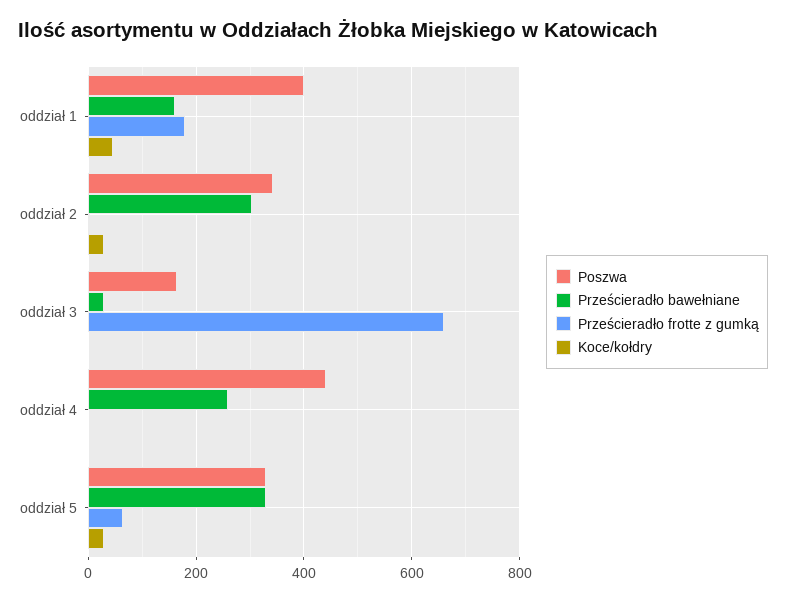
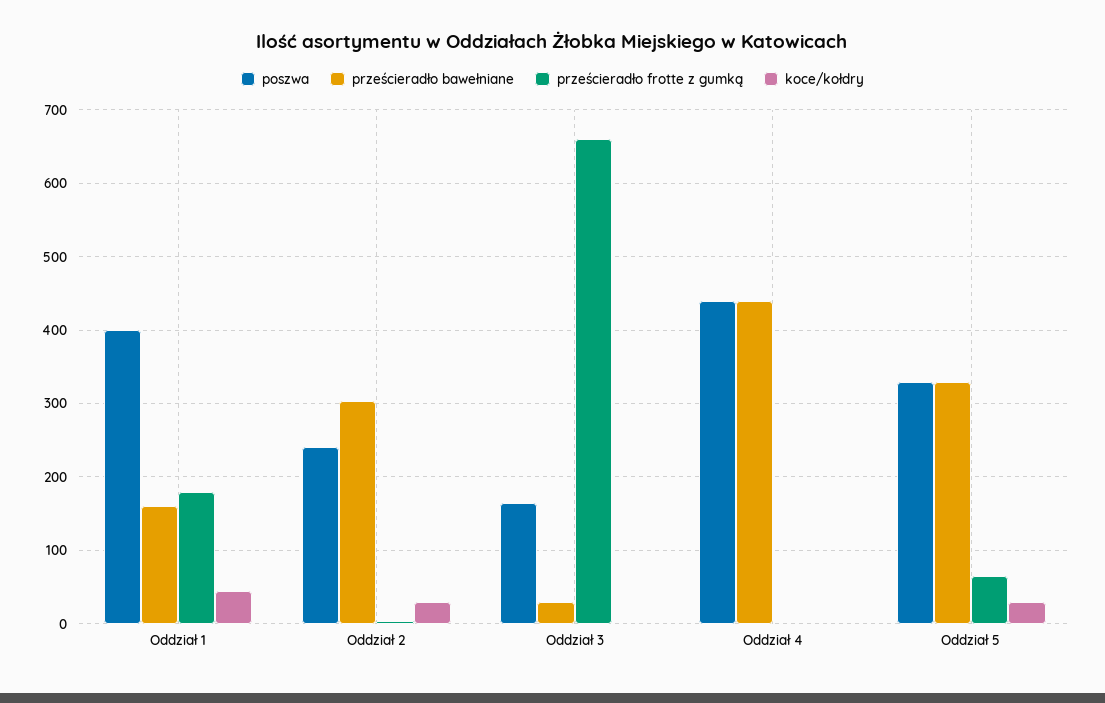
  {
    "Poszwa": {
      "oddział 1": 400,
-     "oddział 2": 340,
+     "oddział 2": 240,
      "oddział 3": 170,
      "oddział 4": 440,
      "oddział 5": 330
    },
    "Prześcieradło bawełniane": {
      "oddział 1": 160,
      "oddział 2": 300,
      "oddział 3": 30,
-     "oddział 4": 260,
+     "oddział 4": 440,
      "oddział 5": 330
    },
    "Prześcieradło frotte z gumką": {
      "oddział 1": 180,
      "oddział 2": 0,
      "oddział 3": 660,
      "oddział 4": 0,
      "oddział 5": 70
    },
    "Koce/kołdry": {
      "oddział 1": 50,
      "oddział 2": 30,
      "oddział 3": 0,
      "oddział 4": 0,
      "oddział 5": 30
    }
  }

